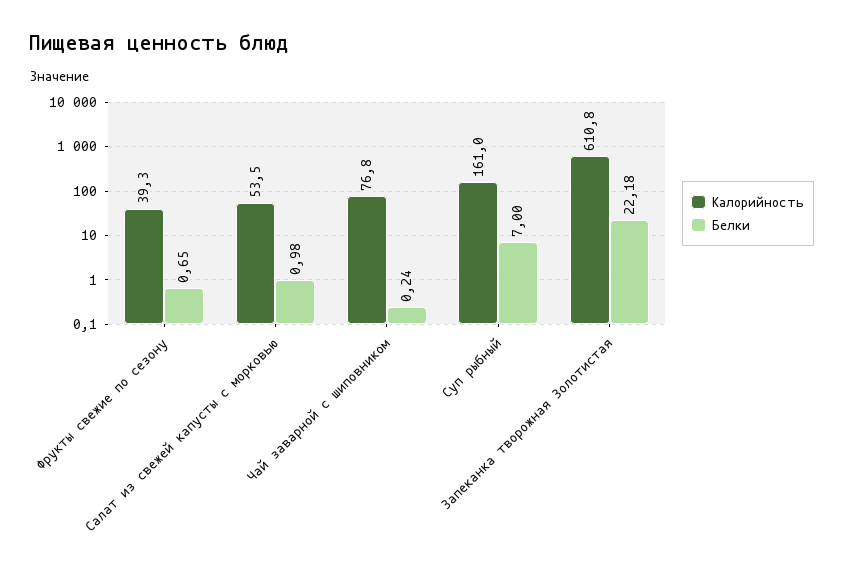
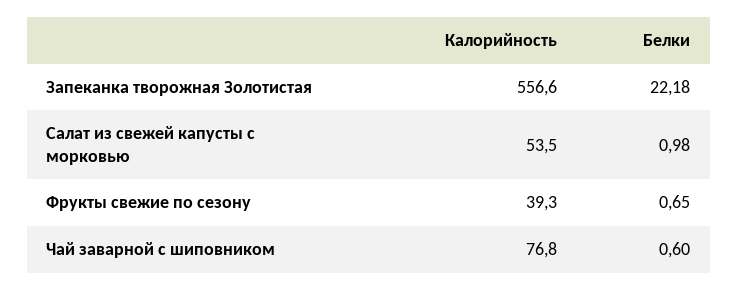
  {
    "Калорийность": {
      "Фрукты свежие по сезону": 39.3,
      "Салат из свежей капусты с морковью": 53.5,
      "Чай заварной с шиповником": 76.8,
-     "Суп рыбный": 161,
-     "Запеканка творожная Золотистая": 610.8
+     "Запеканка творожная Золотистая": 556.6
    },
    "Белки": {
      "Фрукты свежие по сезону": 0.65,
      "Салат из свежей капусты с морковью": 0.98,
-     "Чай заварной с шиповником": 0.24,
+     "Чай заварной с шиповником": 0.6,
-     "Суп рыбный": 7,
      "Запеканка творожная Золотистая": 22.18
    }
  }

